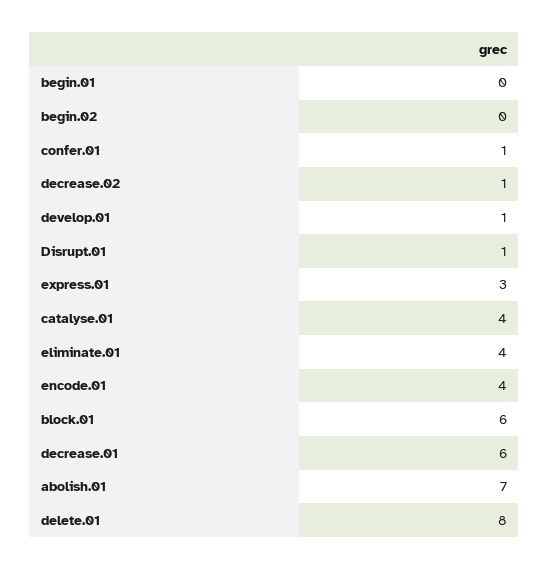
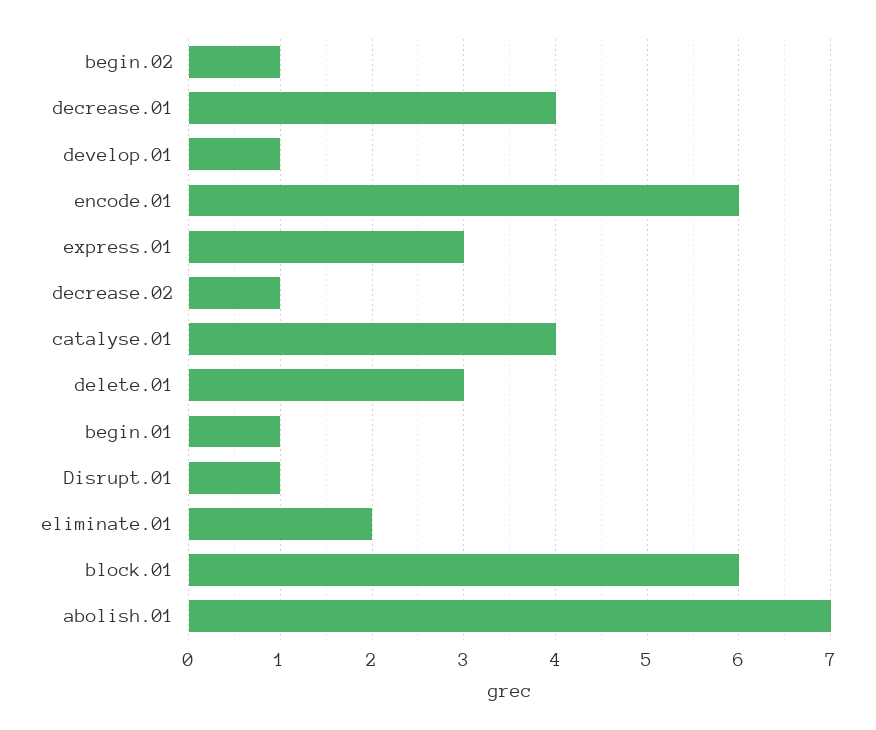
  {
-   "begin.01": 0,
+   "begin.01": 1,
-   "begin.02": 0,
+   "begin.02": 1,
-   "confer.01": 1,
    "decrease.02": 1,
    "develop.01": 1,
    "Disrupt.01": 1,
    "express.01": 3,
    "catalyse.01": 4,
-   "eliminate.01": 4,
+   "eliminate.01": 2,
-   "encode.01": 4,
+   "encode.01": 6,
    "block.01": 6,
-   "decrease.01": 6,
+   "decrease.01": 4,
    "abolish.01": 7,
-   "delete.01": 8
+   "delete.01": 3
  }

